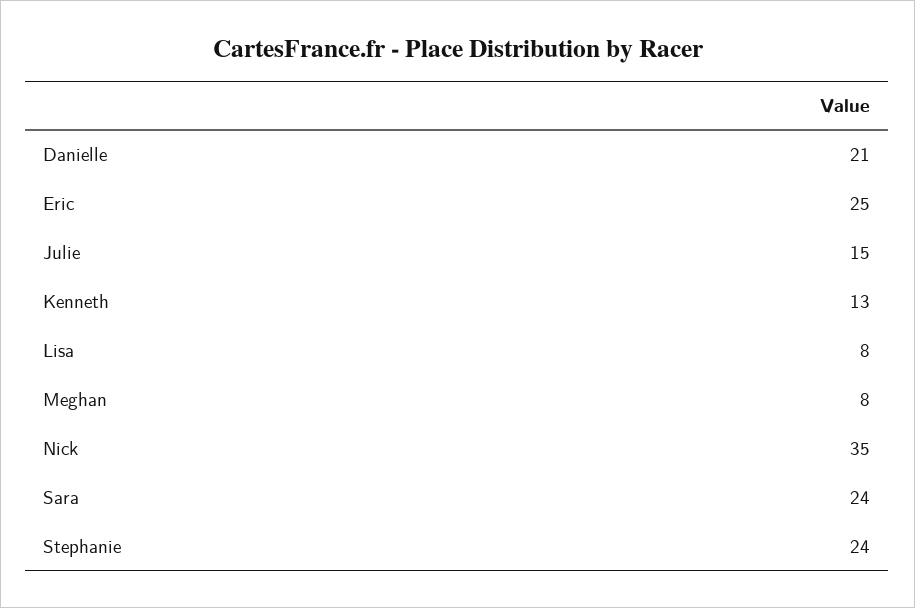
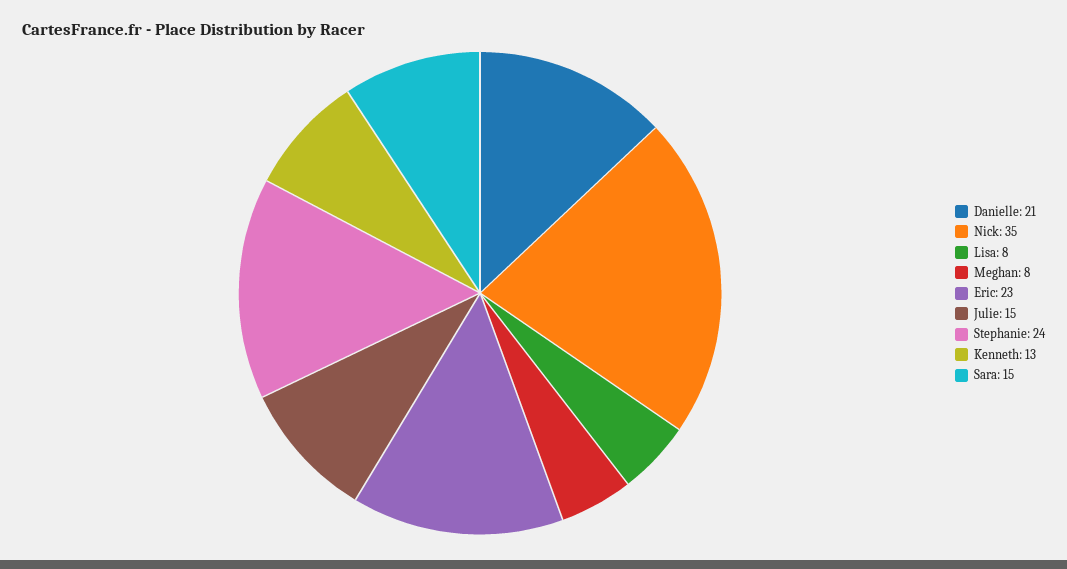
  {
    "Danielle": 21,
-   "Eric": 25,
+   "Eric": 23,
    "Julie": 15,
    "Kenneth": 13,
    "Lisa": 8,
    "Meghan": 8,
    "Nick": 35,
-   "Sara": 24,
+   "Sara": 15,
    "Stephanie": 24
  }

